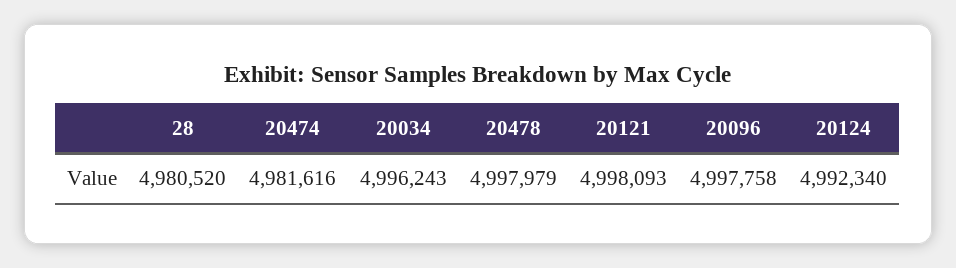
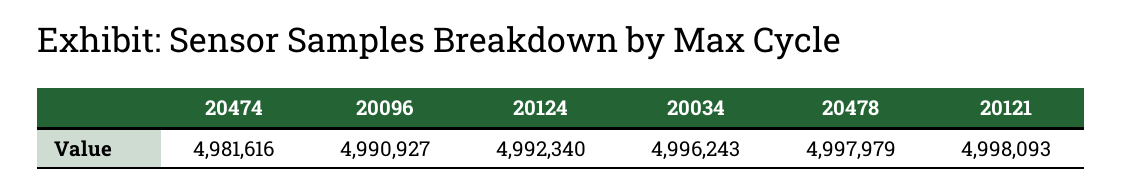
  {
-   "28": 4980520,
    "20474": 4981616,
    "20034": 4996243,
    "20478": 4997979,
    "20121": 4998093,
-   "20096": 4997758,
+   "20096": 4990927,
    "20124": 4992340
  }

